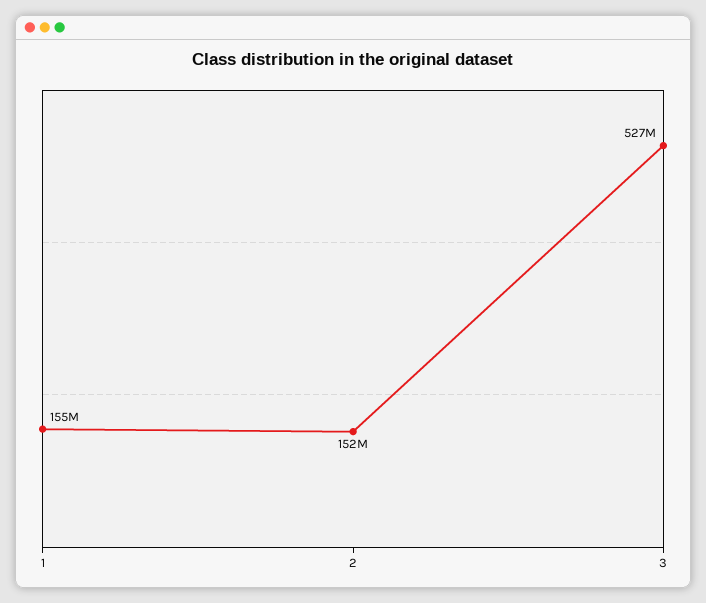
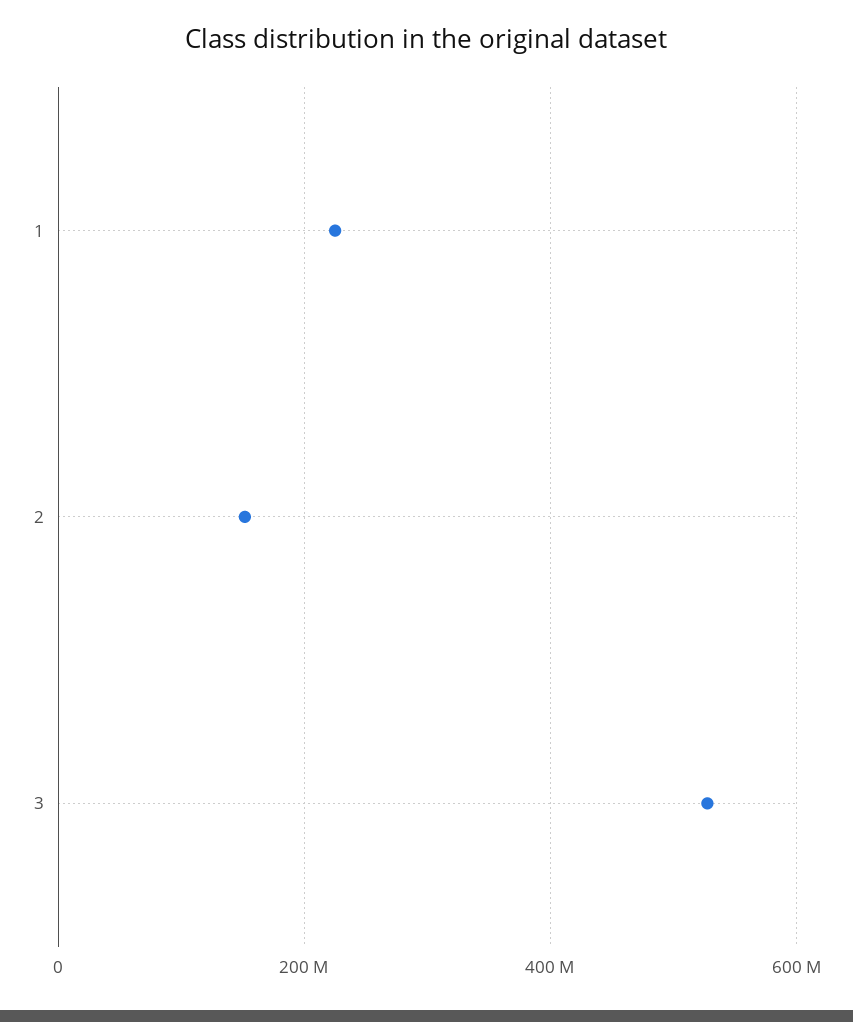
  {
-   "1": 155000000,
+   "1": 220000000,
    "2": 152000000,
    "3": 527000000
  }

